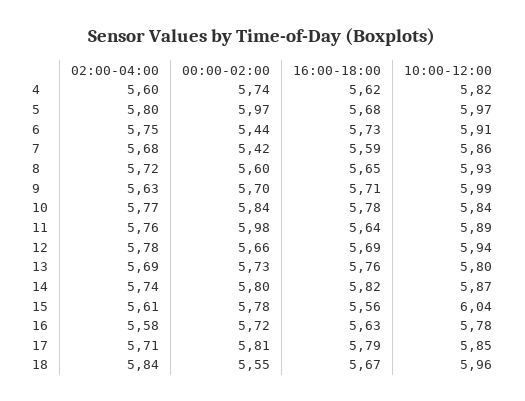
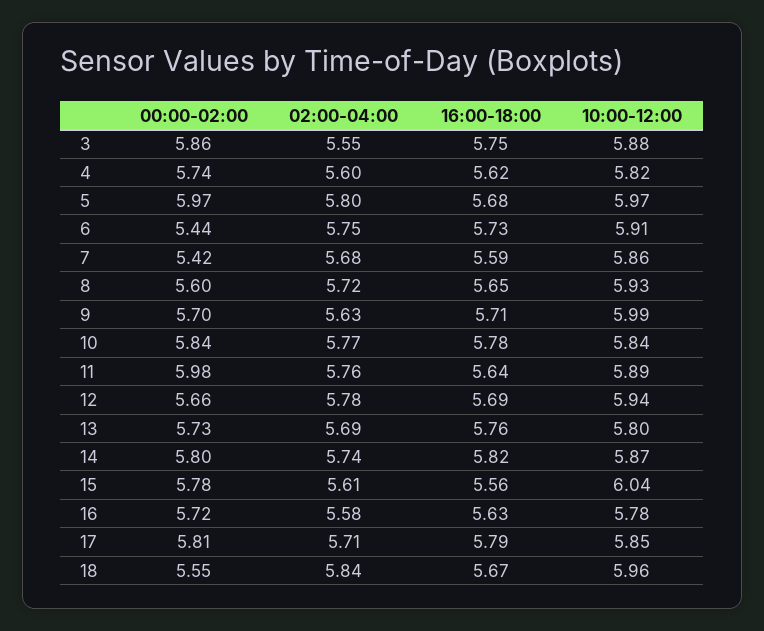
  {
    "02:00-04:00": {
      "4": 5.6,
      "5": 5.8,
      "6": 5.75,
      "7": 5.68,
      "8": 5.72,
      "9": 5.63,
      "10": 5.77,
      "11": 5.76,
      "12": 5.78,
      "13": 5.69,
      "14": 5.74,
      "15": 5.61,
      "16": 5.58,
      "17": 5.71,
-     "18": 5.84
+     "18": 5.84,
+     "3": 5.55
    },
    "00:00-02:00": {
      "4": 5.74,
      "5": 5.97,
      "6": 5.44,
      "7": 5.42,
      "8": 5.6,
      "9": 5.7,
      "10": 5.84,
      "11": 5.98,
      "12": 5.66,
      "13": 5.73,
      "14": 5.8,
      "15": 5.78,
      "16": 5.72,
      "17": 5.81,
-     "18": 5.55
+     "18": 5.55,
+     "3": 5.86
    },
    "16:00-18:00": {
      "4": 5.62,
      "5": 5.68,
      "6": 5.73,
      "7": 5.59,
      "8": 5.65,
      "9": 5.71,
      "10": 5.78,
      "11": 5.64,
      "12": 5.69,
      "13": 5.76,
      "14": 5.82,
      "15": 5.56,
      "16": 5.63,
      "17": 5.79,
-     "18": 5.67
+     "18": 5.67,
+     "3": 5.75
    },
    "10:00-12:00": {
      "4": 5.82,
      "5": 5.97,
      "6": 5.91,
      "7": 5.86,
      "8": 5.93,
      "9": 5.99,
      "10": 5.84,
      "11": 5.89,
      "12": 5.94,
      "13": 5.8,
      "14": 5.87,
      "15": 6.04,
      "16": 5.78,
      "17": 5.85,
-     "18": 5.96
+     "18": 5.96,
+     "3": 5.88
    }
  }

